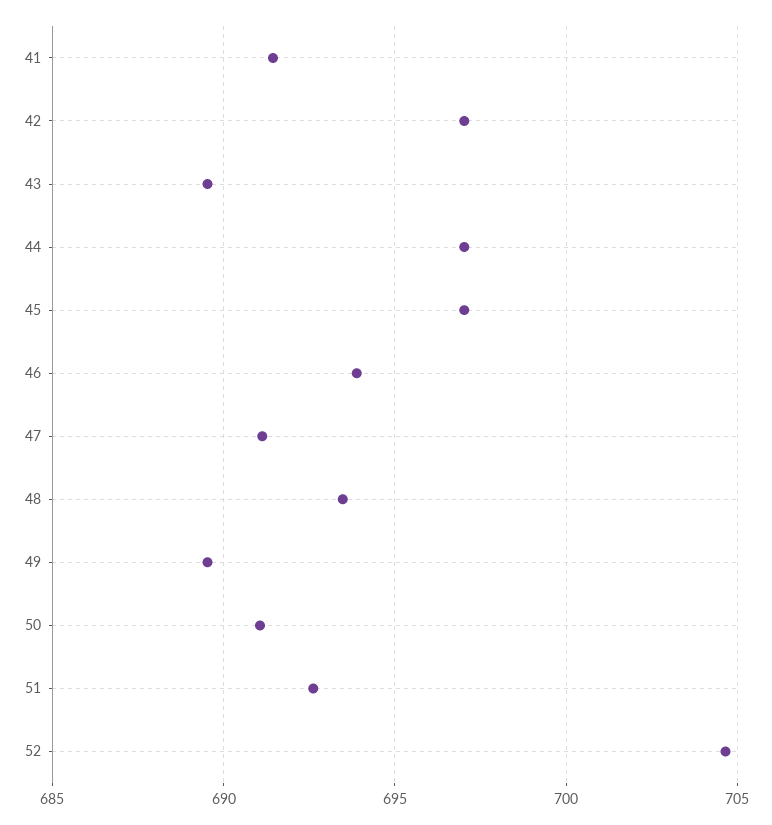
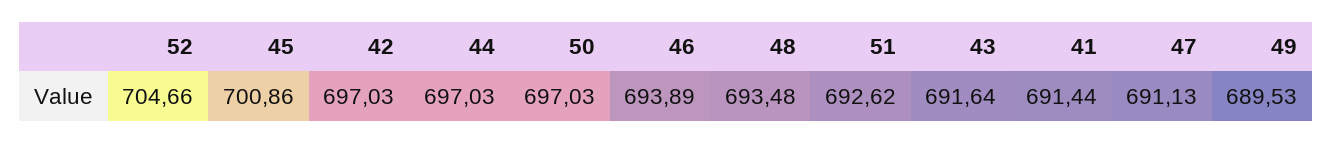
  {
    "41": 691.44,
    "42": 697.03,
-   "43": 689.5,
+   "43": 691.64,
    "44": 697.03,
-   "45": 697,
+   "45": 700.86,
    "46": 693.89,
    "47": 691.13,
    "48": 693.48,
    "49": 689.53,
-   "50": 691,
+   "50": 697.03,
    "51": 692.62,
    "52": 704.66
  }

